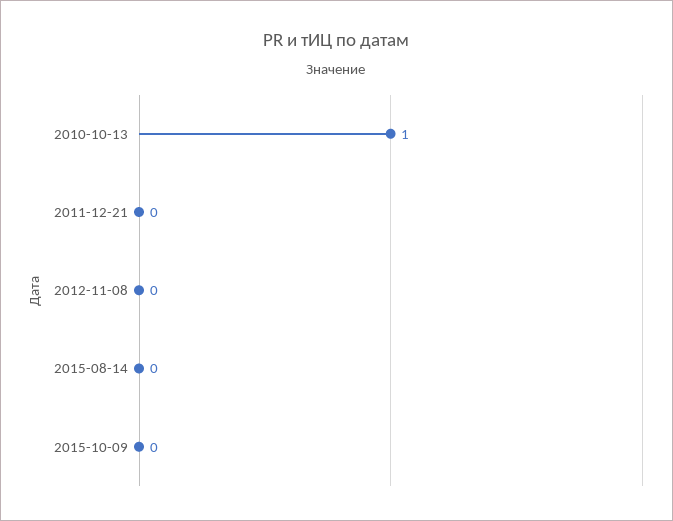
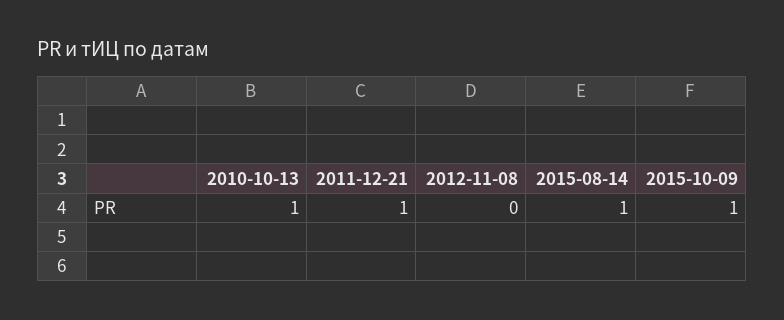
  {
    "2010-10-13": 1,
-   "2011-12-21": 0,
+   "2011-12-21": 1,
    "2012-11-08": 0,
-   "2015-08-14": 0,
+   "2015-08-14": 1,
-   "2015-10-09": 0
+   "2015-10-09": 1
  }

